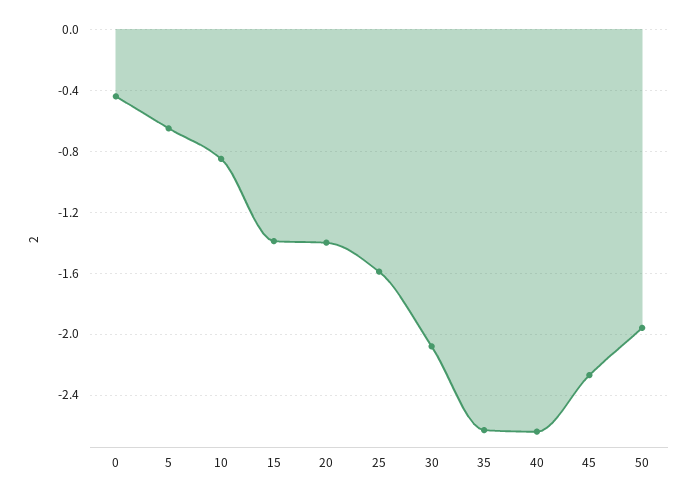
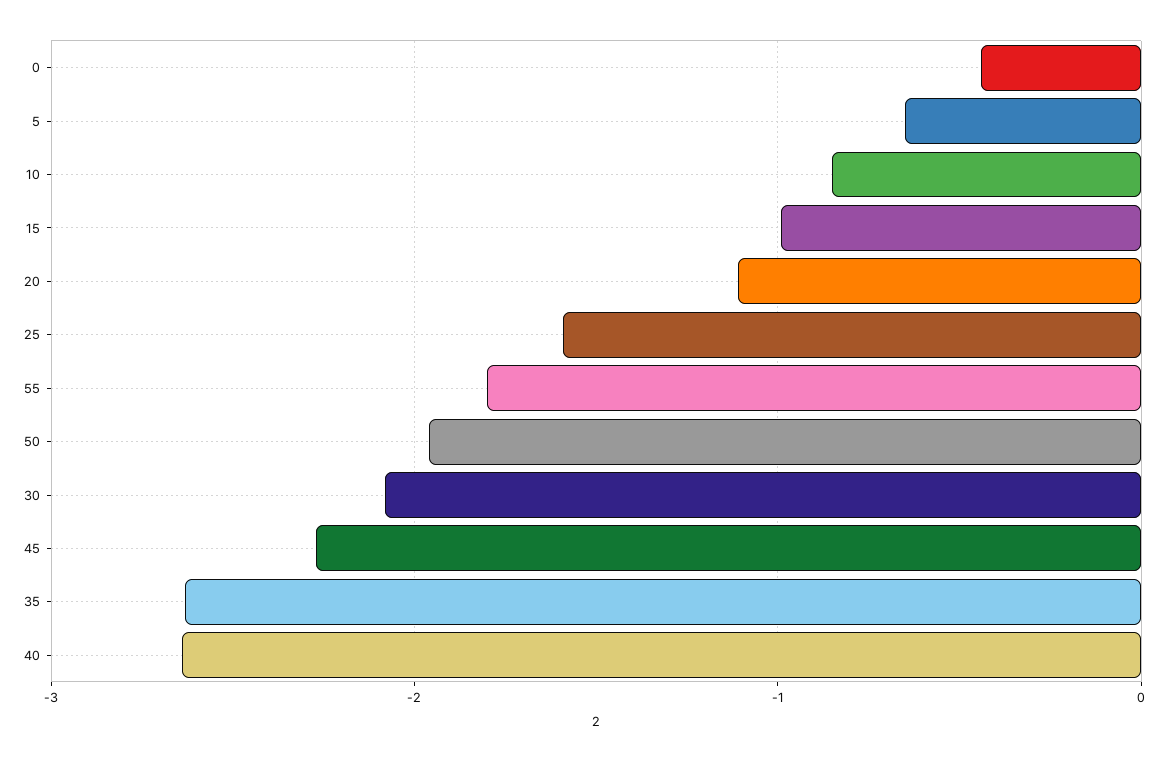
  {
    "0": -0.45,
    "5": -0.65,
    "10": -0.85,
-   "15": -1.4,
+   "15": -1,
-   "20": -1.4,
+   "20": -1.1,
    "25": -1.6,
    "30": -2.1,
    "35": -2.65,
    "40": -2.65,
    "45": -2.25,
-   "50": -1.95
+   "50": -1.95,
+   "55": -1.8
  }

